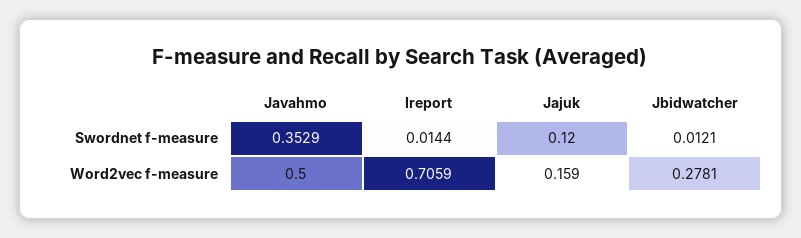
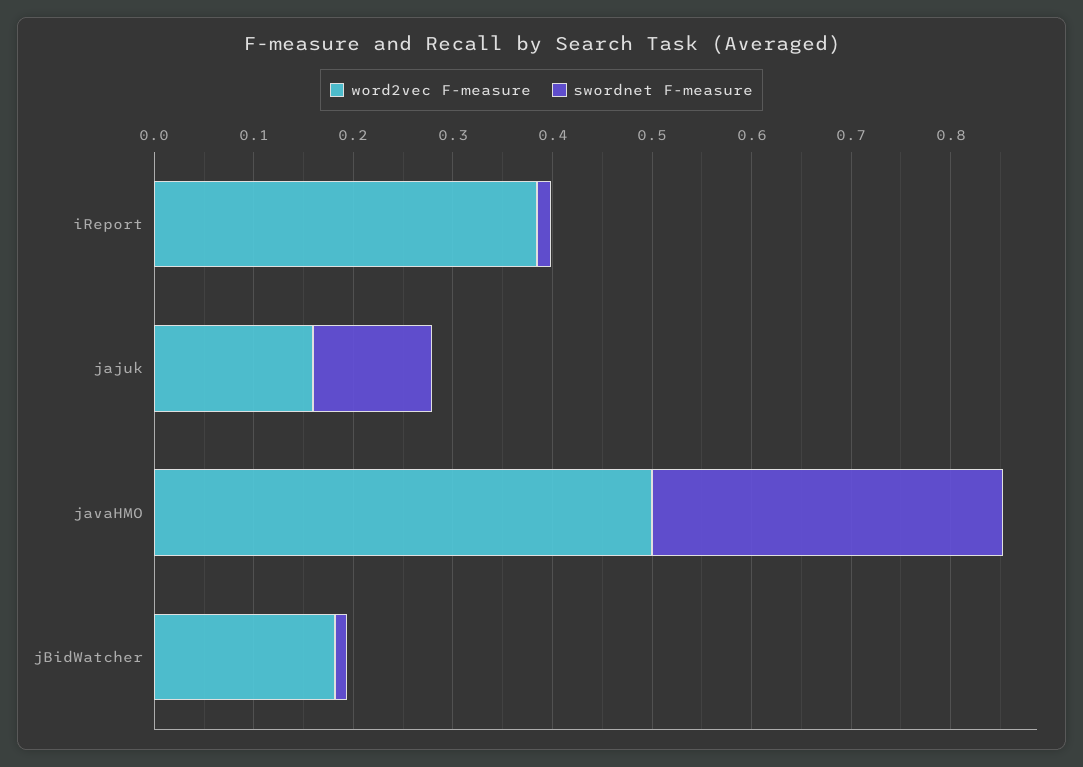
  {
    "Swordnet f-measure": {
      "Javahmo": 0.3529,
      "Ireport": 0.0144,
      "Jajuk": 0.12,
      "Jbidwatcher": 0.0121
    },
    "Word2vec f-measure": {
      "Javahmo": 0.5,
-     "Ireport": 0.7059,
+     "Ireport": 0.38,
      "Jajuk": 0.159,
-     "Jbidwatcher": 0.2781
+     "Jbidwatcher": 0.18
    }
  }

